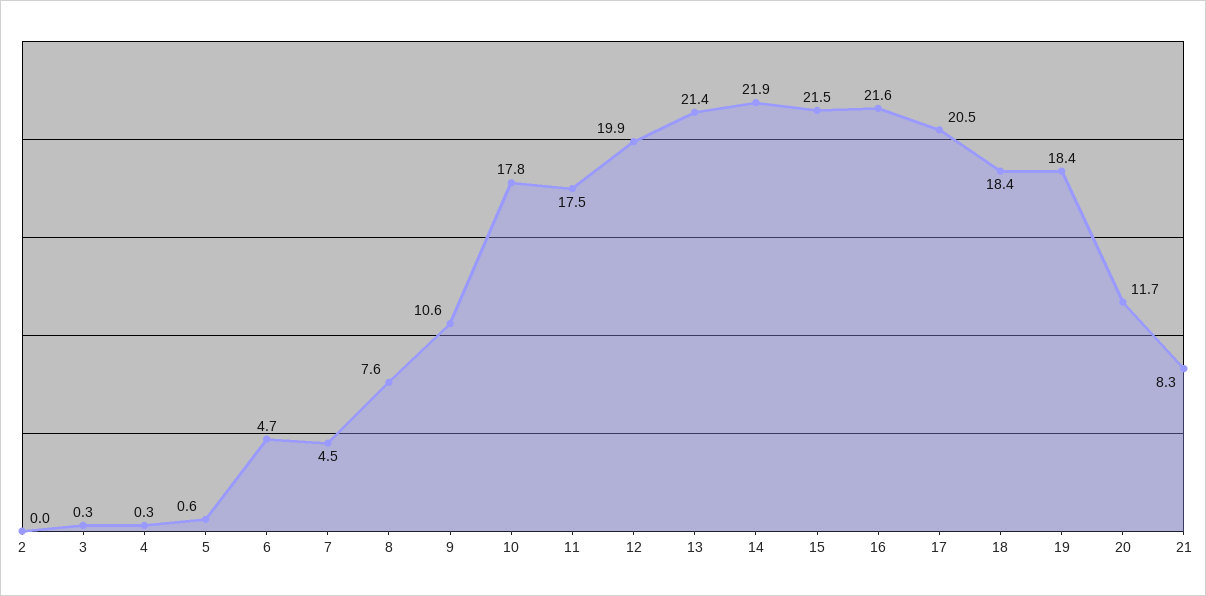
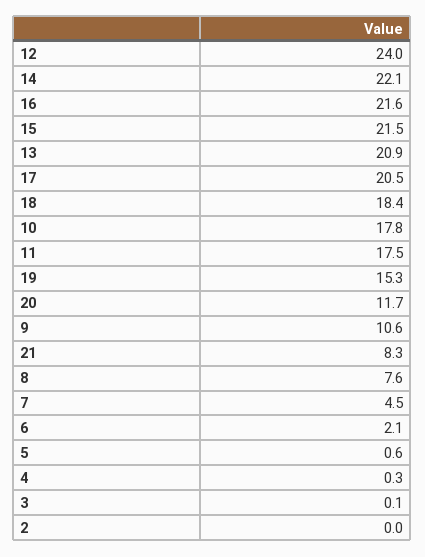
  {
    "2": 0,
-   "3": 0.3,
+   "3": 0.1,
    "4": 0.3,
    "5": 0.6,
-   "6": 4.7,
+   "6": 2.1,
    "7": 4.5,
    "8": 7.6,
    "9": 10.6,
    "10": 17.8,
    "11": 17.5,
-   "12": 19.9,
+   "12": 24,
-   "13": 21.4,
+   "13": 20.9,
-   "14": 21.9,
+   "14": 22.1,
    "15": 21.5,
    "16": 21.6,
    "17": 20.5,
    "18": 18.4,
-   "19": 18.4,
+   "19": 15.3,
    "20": 11.7,
    "21": 8.3
  }

